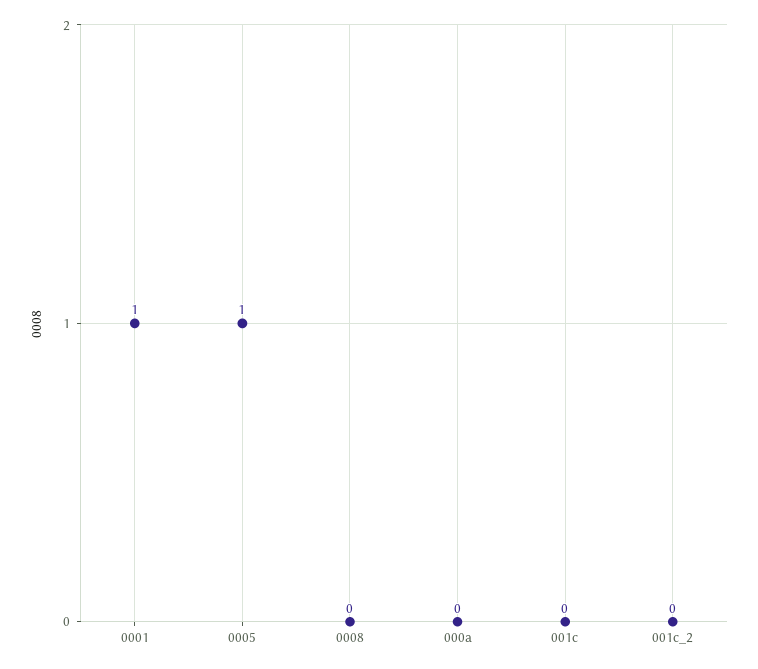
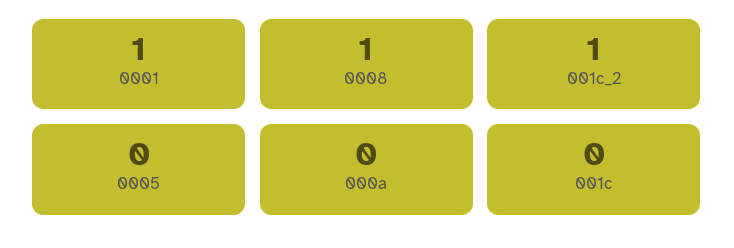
  {
    "0001": 1,
-   "0005": 1,
+   "0005": 0,
-   "0008": 0,
+   "0008": 1,
    "000a": 0,
    "001c": 0,
-   "001c_2": 0
+   "001c_2": 1
  }

